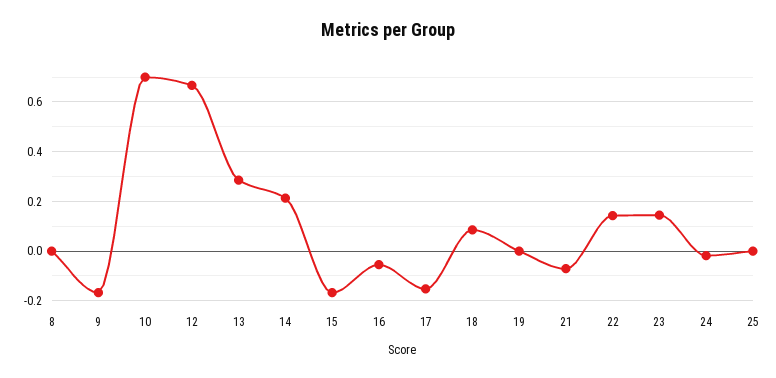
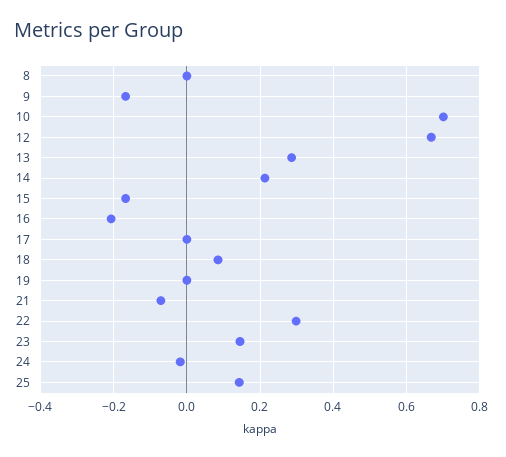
  {
    "8": 0,
    "9": -0.16,
    "10": 0.7,
    "12": 0.66,
    "13": 0.28,
    "14": 0.22,
    "15": -0.16,
-   "16": -0.05,
+   "16": -0.2,
-   "17": -0.15,
+   "17": 0,
    "18": 0.08,
    "19": 0,
    "21": -0.08,
-   "22": 0.15,
+   "22": 0.3,
    "23": 0.14,
    "24": -0.02,
-   "25": 0
+   "25": 0.14
  }

